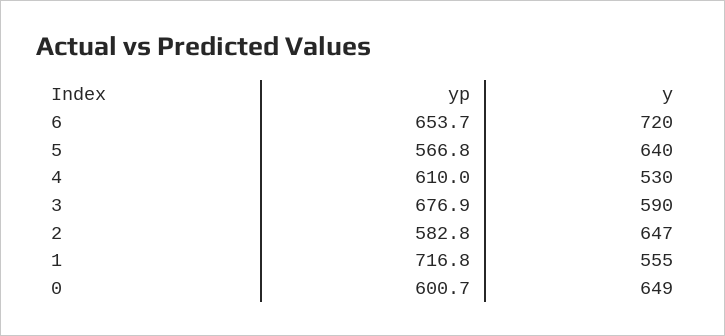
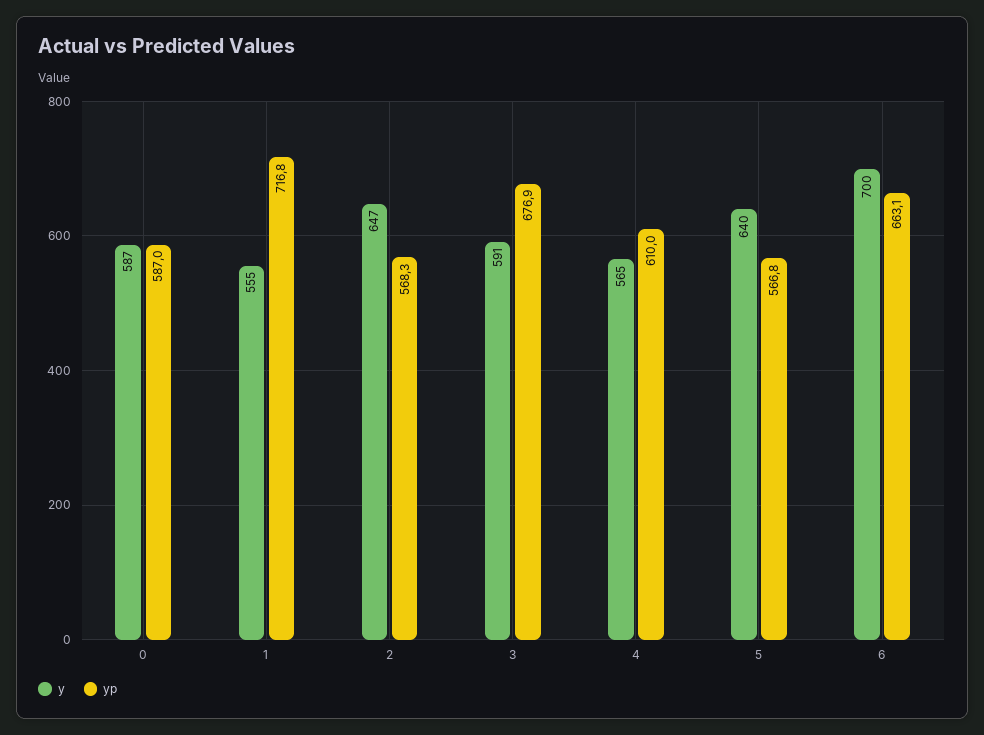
  {
    "yp": {
-     "6": 653.7,
+     "6": 663.1,
      "5": 566.8,
      "4": 610,
      "3": 676.9,
-     "2": 582.8,
+     "2": 568.3,
      "1": 716.8,
-     "0": 600.7
+     "0": 587
    },
    "y": {
-     "6": 720,
+     "6": 700,
      "5": 640,
-     "4": 530,
+     "4": 565,
-     "3": 590,
+     "3": 591,
      "2": 647,
      "1": 555,
-     "0": 649
+     "0": 587
    }
  }

